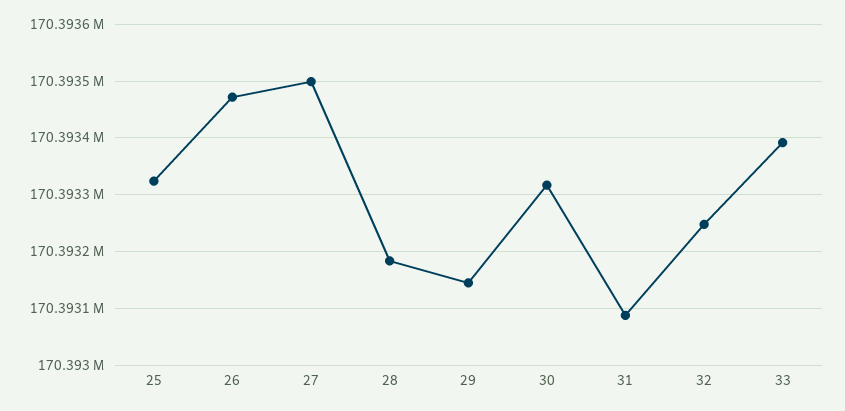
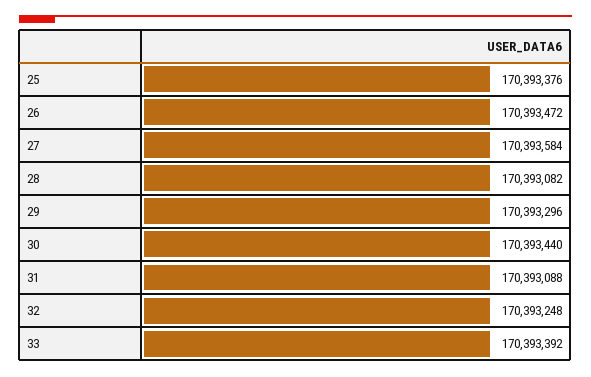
  {
-   "25": 170393320,
+   "25": 170393376,
    "26": 170393472,
-   "27": 170393500,
+   "27": 170393584,
-   "28": 170393180,
+   "28": 170393082,
-   "29": 170393140,
+   "29": 170393296,
-   "30": 170393320,
+   "30": 170393440,
    "31": 170393088,
    "32": 170393248,
    "33": 170393392
  }

